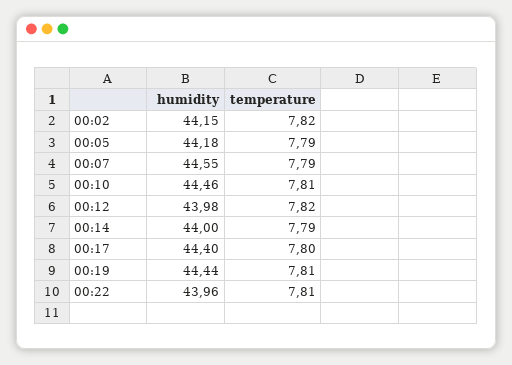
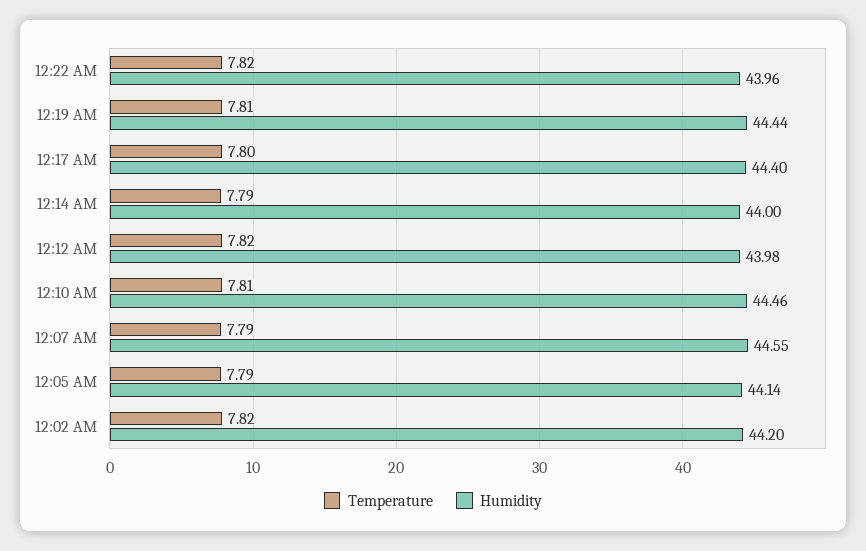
  {
    "humidity": {
-     "00:02": 44.15,
+     "00:02": 44.2,
-     "00:05": 44.18,
+     "00:05": 44.14,
      "00:07": 44.55,
      "00:10": 44.46,
      "00:12": 43.98,
      "00:14": 44,
      "00:17": 44.4,
      "00:19": 44.44,
      "00:22": 43.96
    },
    "temperature": {
      "00:02": 7.82,
      "00:05": 7.79,
      "00:07": 7.79,
      "00:10": 7.81,
      "00:12": 7.82,
      "00:14": 7.79,
      "00:17": 7.8,
      "00:19": 7.81,
-     "00:22": 7.81
+     "00:22": 7.82
    }
  }

